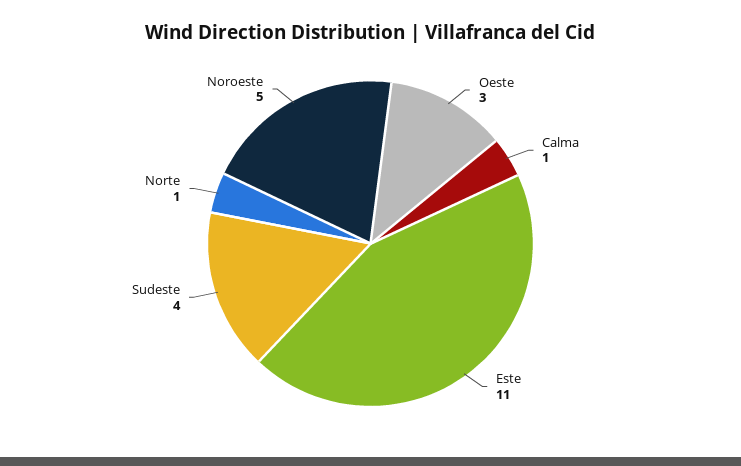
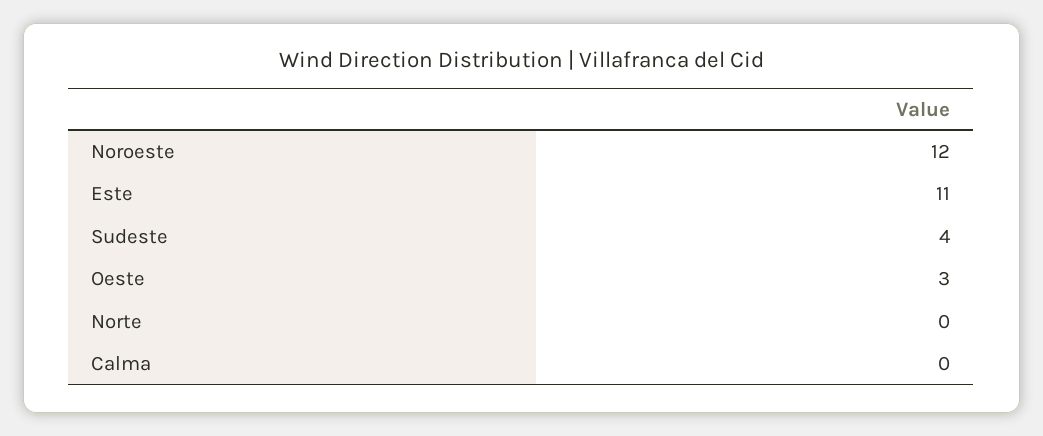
  {
    "Oeste": 3,
-   "Calma": 1,
+   "Calma": 0,
    "Este": 11,
    "Sudeste": 4,
-   "Norte": 1,
+   "Norte": 0,
-   "Noroeste": 5
+   "Noroeste": 12
  }

